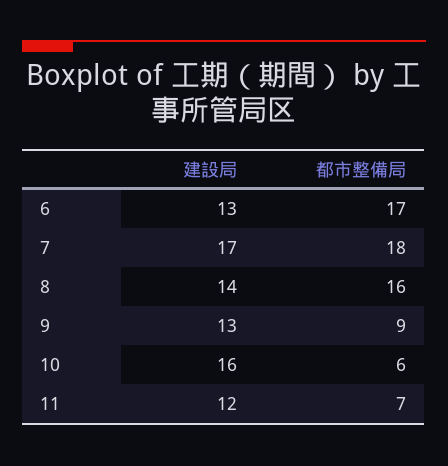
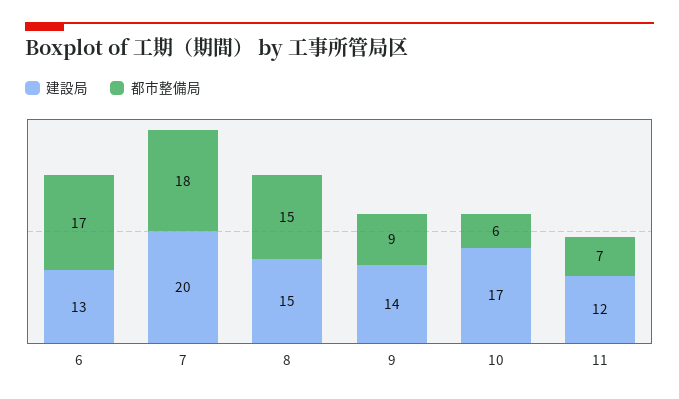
  {
    "建設局": {
      "6": 13,
-     "7": 17,
+     "7": 20,
-     "8": 14,
+     "8": 15,
-     "9": 13,
+     "9": 14,
-     "10": 16,
+     "10": 17,
      "11": 12
    },
    "都市整備局": {
      "6": 17,
      "7": 18,
-     "8": 16,
+     "8": 15,
      "9": 9,
      "10": 6,
      "11": 7
    }
  }

